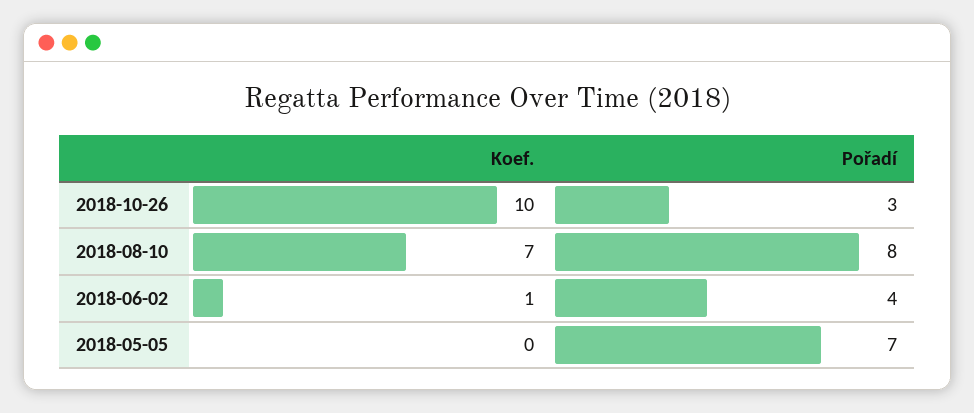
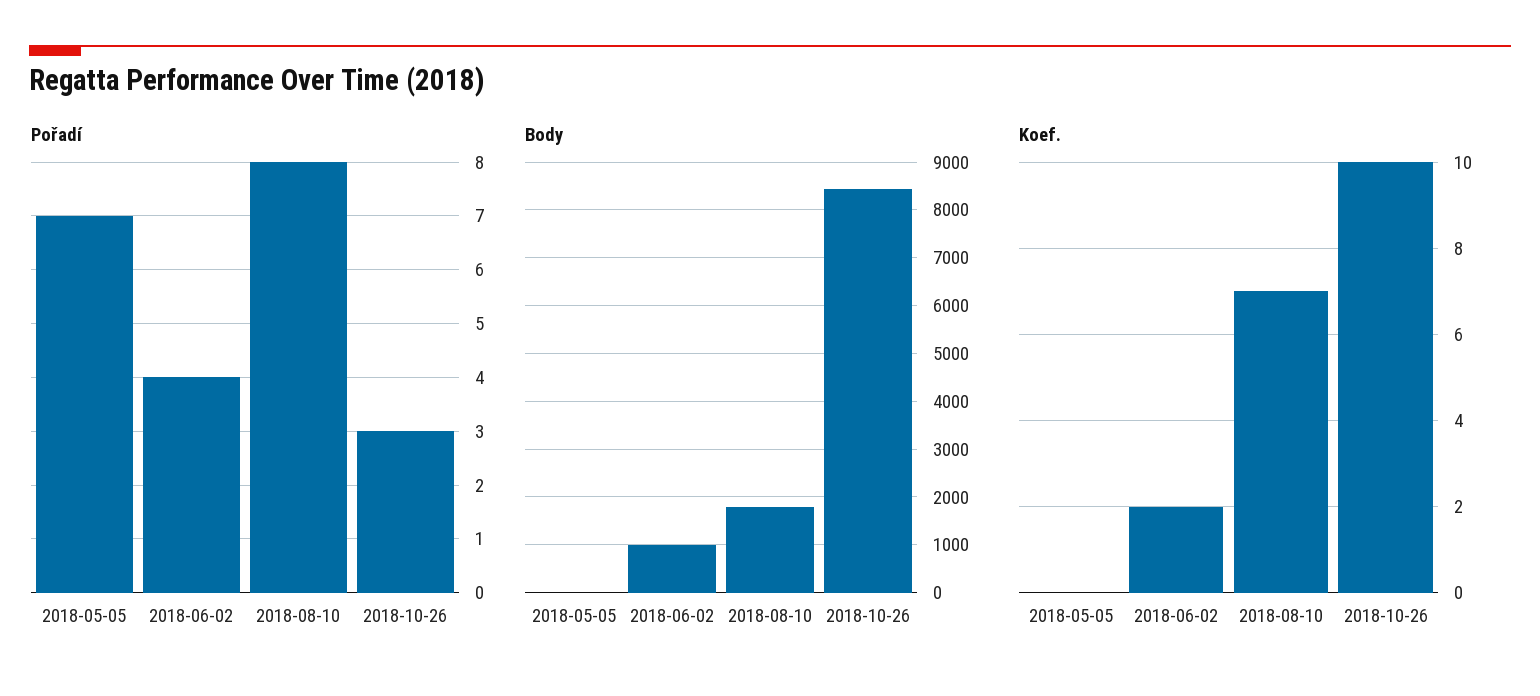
  {
    "Koef.": {
      "2018-10-26": 10,
      "2018-08-10": 7,
-     "2018-06-02": 1,
+     "2018-06-02": 2,
      "2018-05-05": 0
    },
    "Pořadí": {
      "2018-10-26": 3,
      "2018-08-10": 8,
      "2018-06-02": 4,
      "2018-05-05": 7
-   }
+   },
+   "Body": {
+     "2018-05-05": 0,
+     "2018-06-02": 1000,
+     "2018-08-10": 1800,
+     "2018-10-26": 8400
+   }
  }

